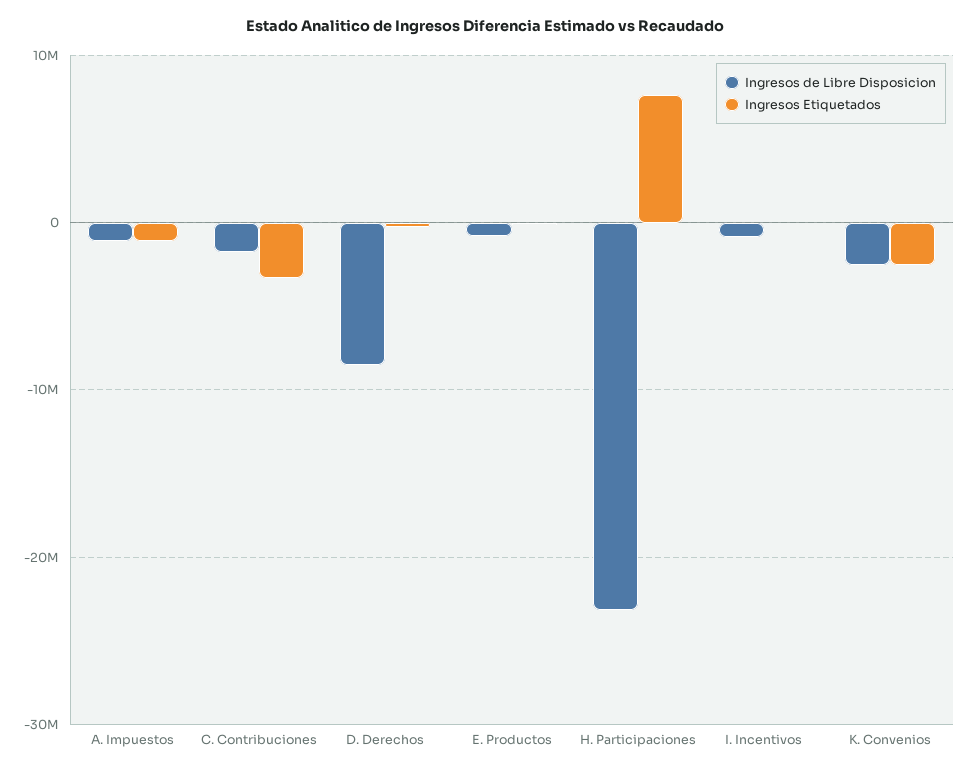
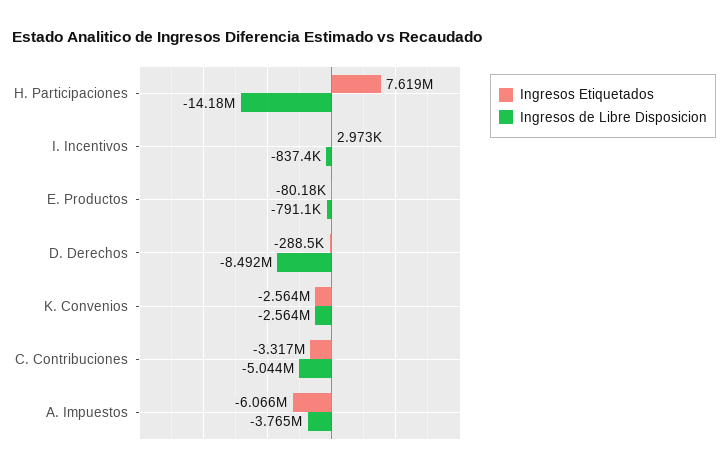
  {
    "Ingresos de Libre Disposicion": {
-     "A. Impuestos": -1000000,
+     "A. Impuestos": -3765000,
-     "C. Contribuciones": -2000000,
+     "C. Contribuciones": -5044000,
      "D. Derechos": -8492000,
      "E. Productos": -791100,
-     "H. Participaciones": -23000000,
+     "H. Participaciones": -14180000,
      "I. Incentivos": -837400,
      "K. Convenios": -2564000
    },
    "Ingresos Etiquetados": {
-     "A. Impuestos": -1000000,
+     "A. Impuestos": -6066000,
      "C. Contribuciones": -3317000,
      "D. Derechos": -288500,
      "E. Productos": -80180,
      "H. Participaciones": 7619000,
      "I. Incentivos": 2973,
      "K. Convenios": -2564000
    }
  }

